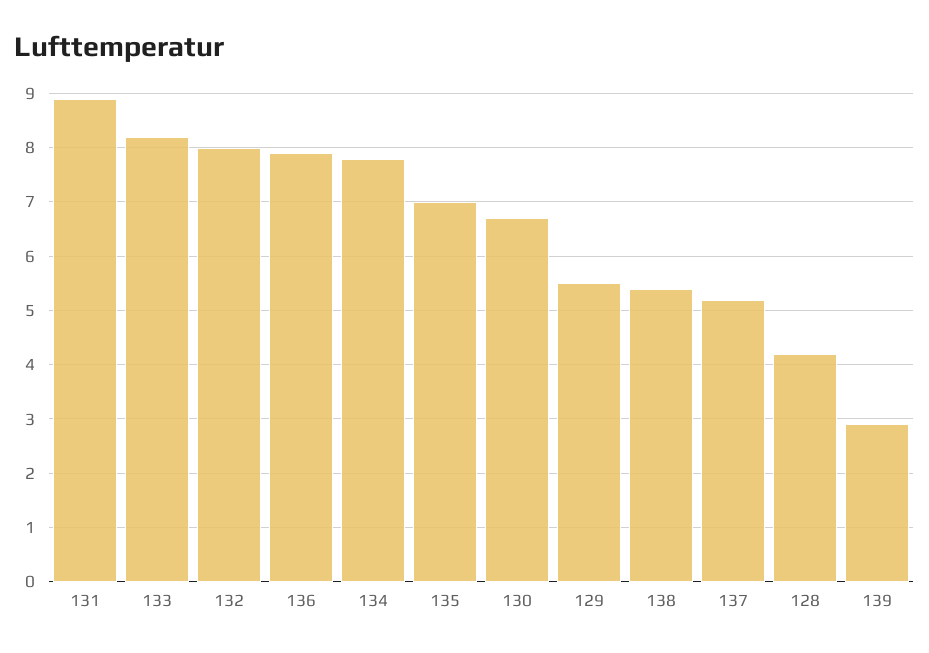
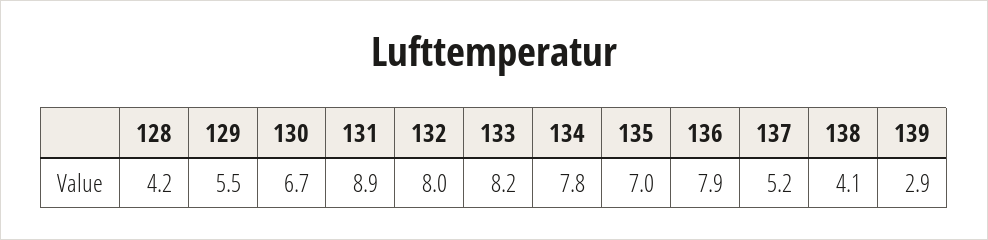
  {
    "131": 8.9,
    "133": 8.2,
    "132": 8,
    "136": 7.9,
    "134": 7.8,
    "135": 7,
    "130": 6.7,
    "129": 5.5,
-   "138": 5.5,
+   "138": 4.1,
    "137": 5.2,
    "128": 4.2,
    "139": 2.9
  }

